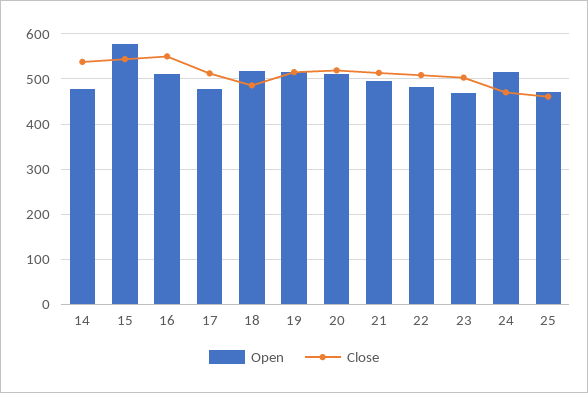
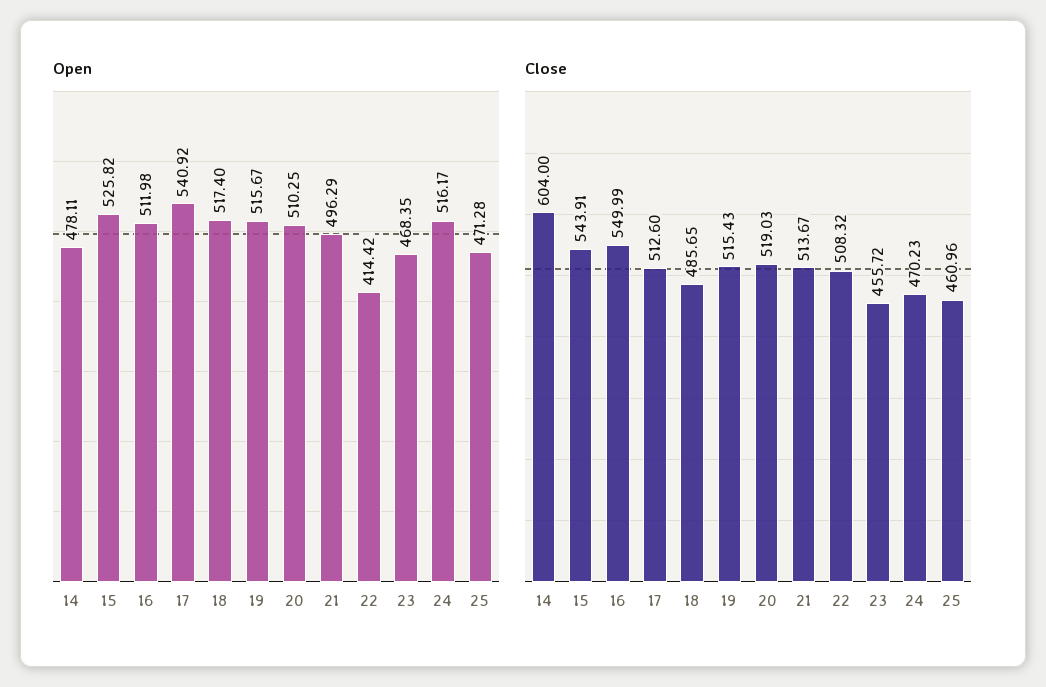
  {
    "Open": {
      "14": 478.11,
-     "15": 580,
+     "15": 525.82,
      "16": 511.98,
-     "17": 480,
+     "17": 540.92,
      "18": 517.4,
      "19": 515.67,
      "20": 510.25,
      "21": 496.29,
-     "22": 480,
+     "22": 414.42,
      "23": 468.35,
      "24": 516.17,
      "25": 471.28
    },
    "Close": {
-     "14": 540,
+     "14": 604,
      "15": 543.91,
      "16": 549.99,
      "17": 512.6,
      "18": 485.65,
      "19": 515.43,
      "20": 519.03,
      "21": 513.67,
      "22": 508.32,
-     "23": 500,
+     "23": 455.72,
      "24": 470.23,
      "25": 460.96
    }
  }

